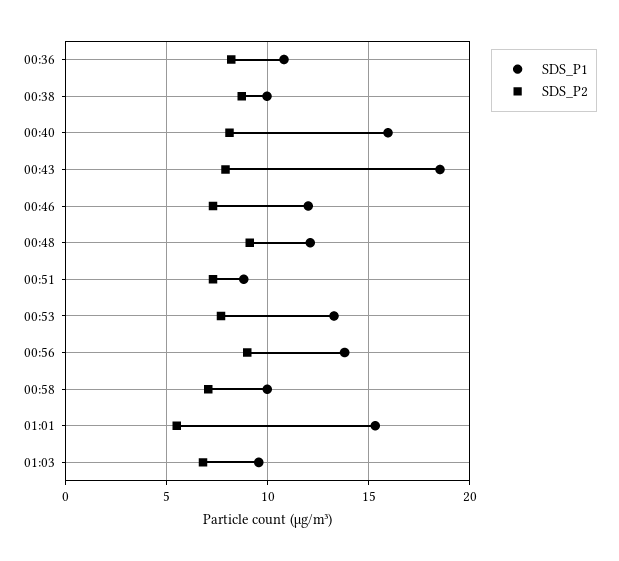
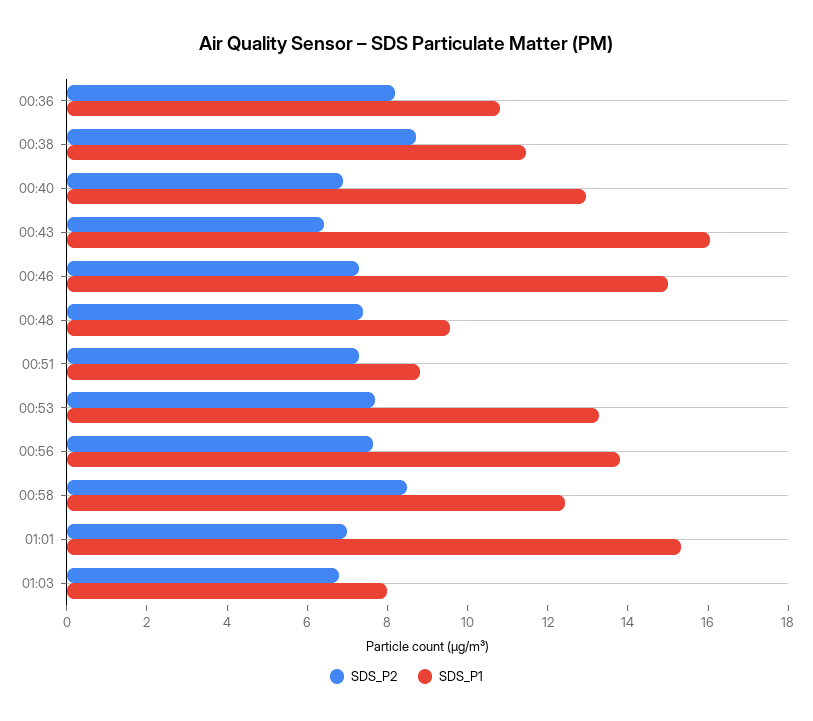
  {
    "SDS_P1": {
      "00:36": 11,
-     "00:38": 10,
+     "00:38": 11.5,
-     "00:40": 16,
+     "00:40": 13,
-     "00:43": 18.5,
+     "00:43": 16,
-     "00:46": 12,
+     "00:46": 15,
-     "00:48": 12,
+     "00:48": 9.5,
      "00:51": 9,
      "00:53": 13.5,
      "00:56": 14,
-     "00:58": 10,
+     "00:58": 12.5,
      "01:01": 15.5,
-     "01:03": 9.5
+     "01:03": 8
    },
    "SDS_P2": {
      "00:36": 8,
      "00:38": 8.5,
-     "00:40": 8,
+     "00:40": 7,
-     "00:43": 8,
+     "00:43": 6.5,
      "00:46": 7.5,
-     "00:48": 9,
+     "00:48": 7.5,
      "00:51": 7.5,
      "00:53": 7.5,
-     "00:56": 9,
+     "00:56": 7.5,
-     "00:58": 7,
+     "00:58": 8.5,
-     "01:01": 5.5,
+     "01:01": 7,
      "01:03": 7
    }
  }

